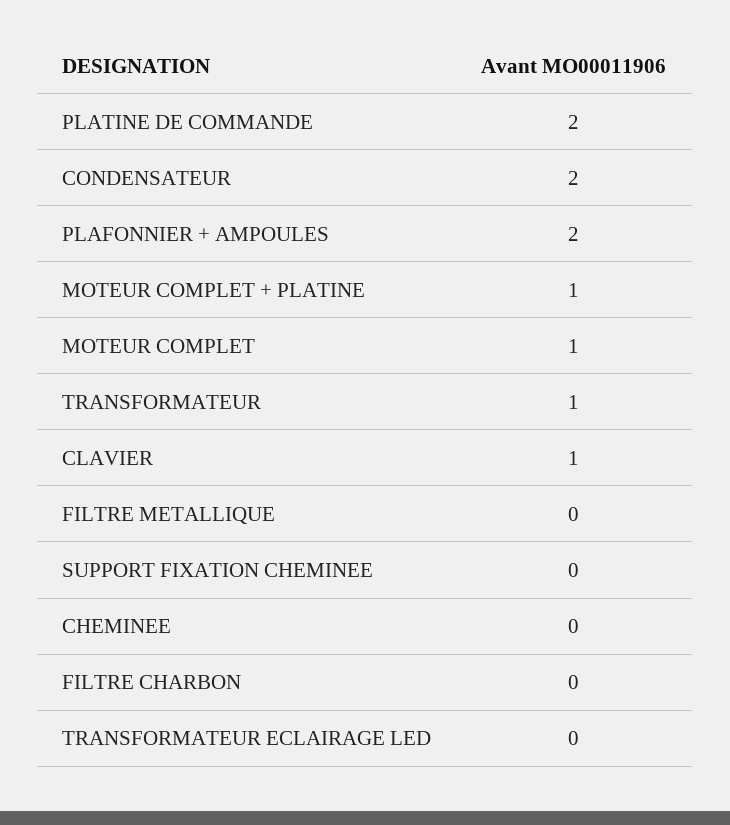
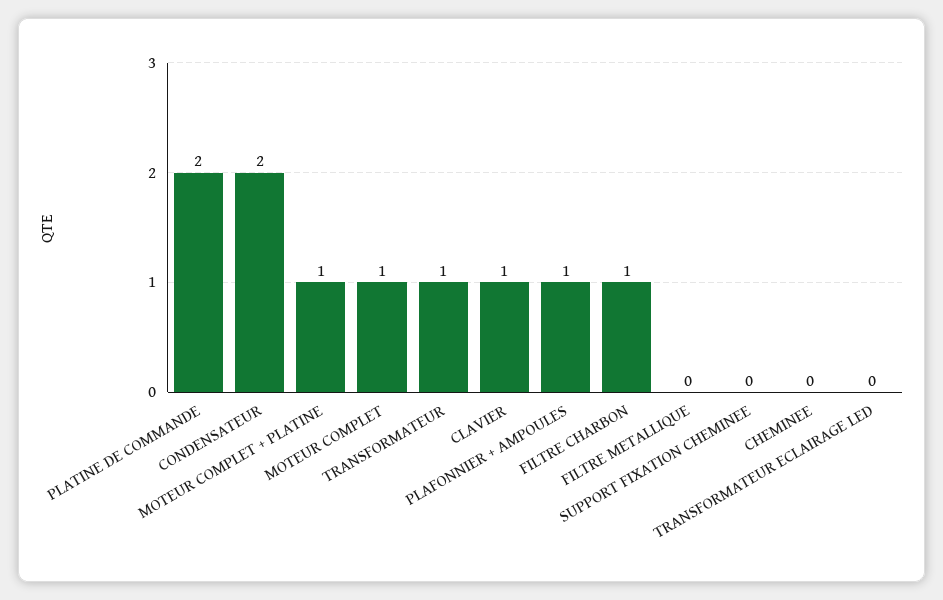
  {
    "PLATINE DE COMMANDE": 2,
    "CONDENSATEUR": 2,
-   "PLAFONNIER + AMPOULES": 2,
+   "PLAFONNIER + AMPOULES": 1,
    "MOTEUR COMPLET + PLATINE": 1,
    "MOTEUR COMPLET": 1,
    "TRANSFORMATEUR": 1,
    "CLAVIER": 1,
    "FILTRE METALLIQUE": 0,
    "SUPPORT FIXATION CHEMINEE": 0,
    "CHEMINEE": 0,
-   "FILTRE CHARBON": 0,
+   "FILTRE CHARBON": 1,
    "TRANSFORMATEUR ECLAIRAGE LED": 0
  }

